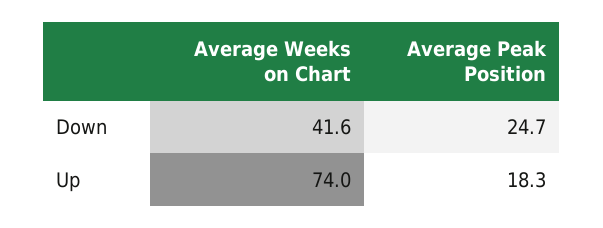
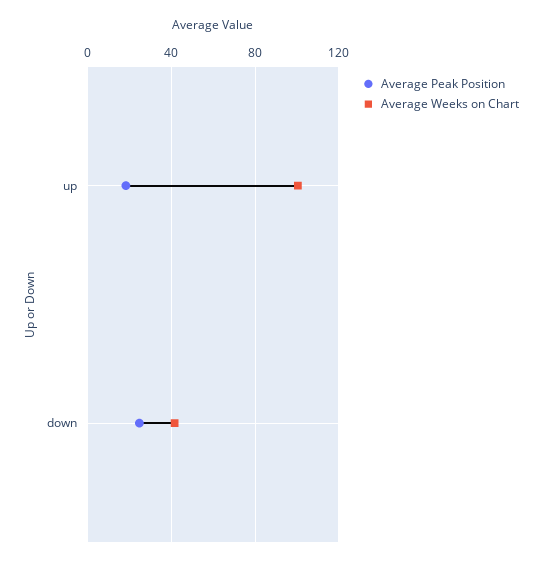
  {
    "Average Weeks on Chart": {
      "Down": 41.6,
-     "Up": 74
+     "Up": 100
    },
    "Average Peak Position": {
      "Down": 24.7,
      "Up": 18.3
    }
  }

